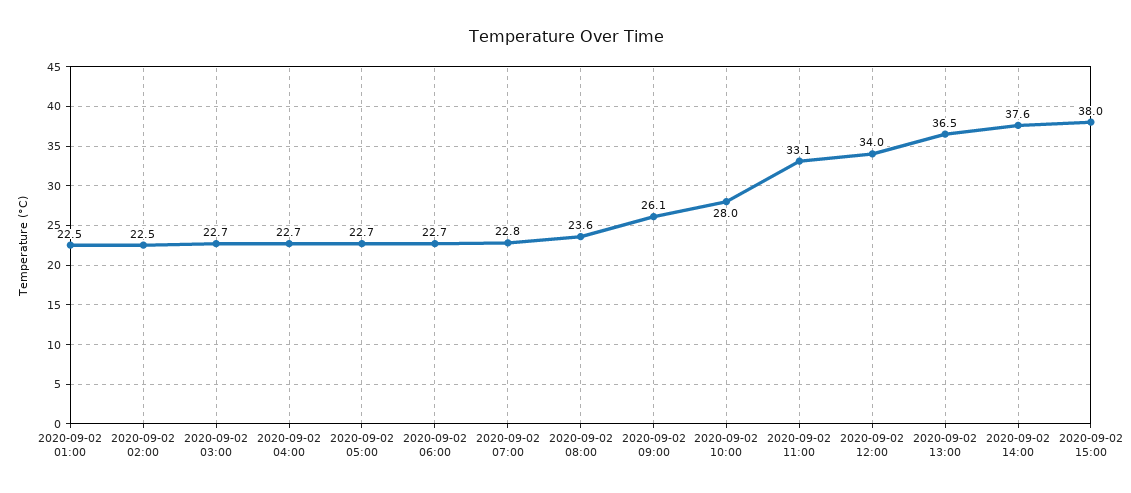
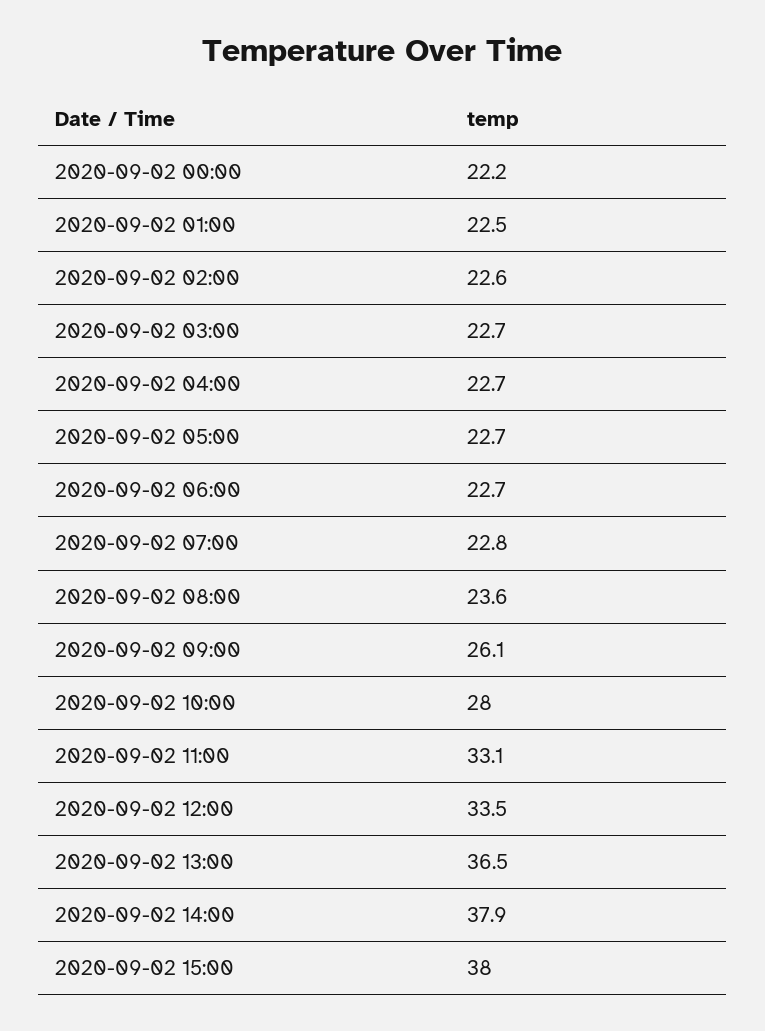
  {
    "2020-09-02 01:00": 22.5,
-   "2020-09-02 02:00": 22.5,
+   "2020-09-02 02:00": 22.6,
    "2020-09-02 03:00": 22.7,
    "2020-09-02 04:00": 22.7,
    "2020-09-02 05:00": 22.7,
    "2020-09-02 06:00": 22.7,
    "2020-09-02 07:00": 22.8,
    "2020-09-02 08:00": 23.6,
    "2020-09-02 09:00": 26.1,
    "2020-09-02 10:00": 28,
    "2020-09-02 11:00": 33.1,
-   "2020-09-02 12:00": 34,
+   "2020-09-02 12:00": 33.5,
    "2020-09-02 13:00": 36.5,
-   "2020-09-02 14:00": 37.6,
+   "2020-09-02 14:00": 37.9,
-   "2020-09-02 15:00": 38
+   "2020-09-02 15:00": 38,
+   "2020-09-02 00:00": 22.2
  }

